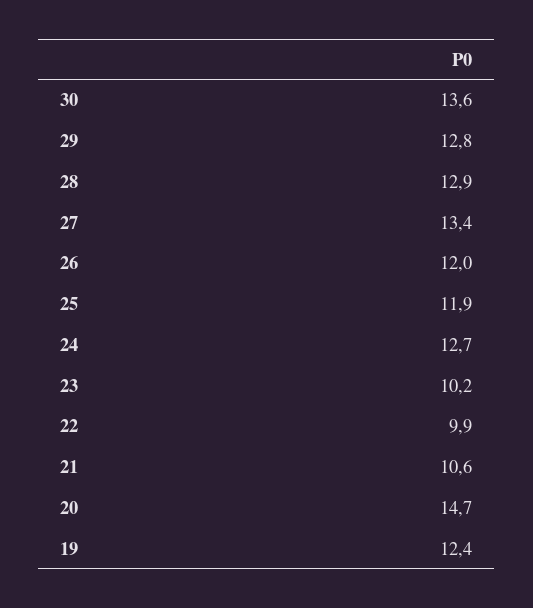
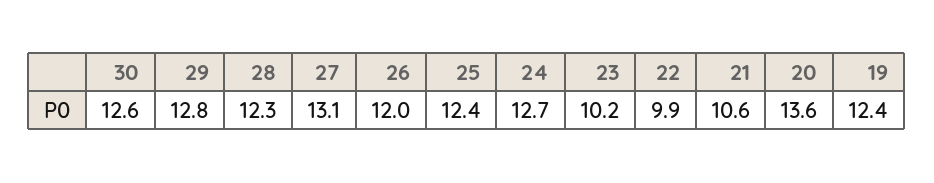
  {
-   "30": 13.6,
+   "30": 12.6,
    "29": 12.8,
-   "28": 12.9,
+   "28": 12.3,
-   "27": 13.4,
+   "27": 13.1,
    "26": 12,
-   "25": 11.9,
+   "25": 12.4,
    "24": 12.7,
    "23": 10.2,
    "22": 9.9,
    "21": 10.6,
-   "20": 14.7,
+   "20": 13.6,
    "19": 12.4
  }

